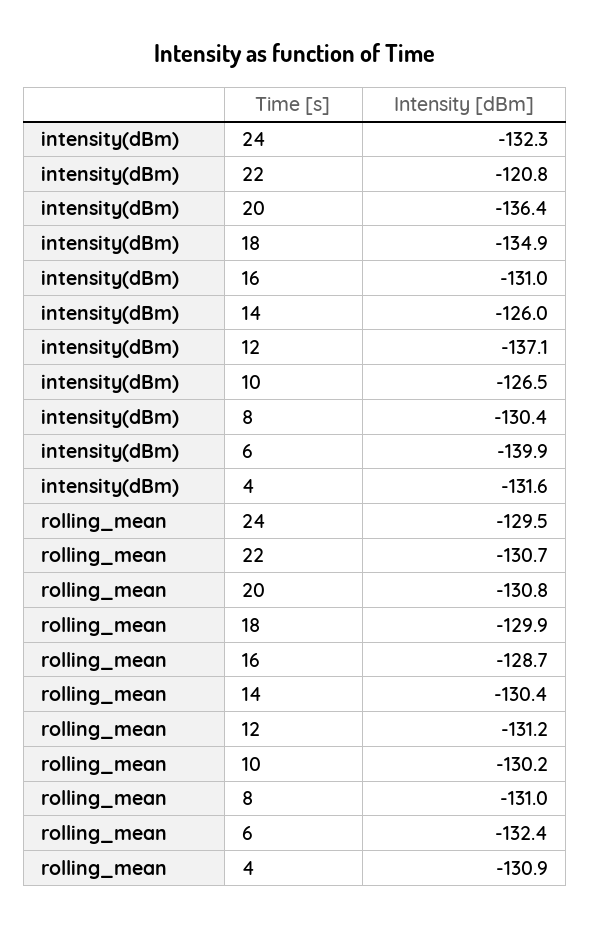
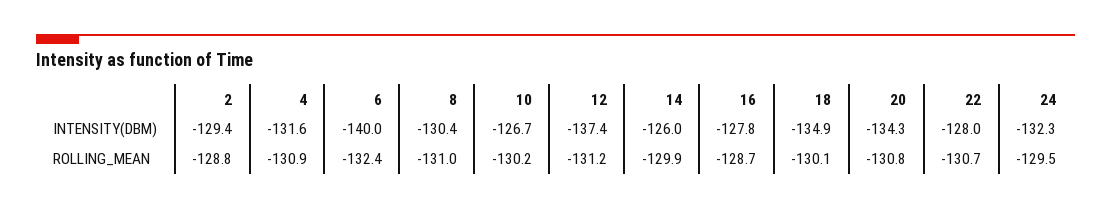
  {
    "intensity(dBm)": {
      "24": -132.3,
-     "22": -120.8,
+     "22": -128,
-     "20": -136.4,
+     "20": -134.3,
      "18": -134.9,
-     "16": -131,
+     "16": -127.8,
      "14": -126,
-     "12": -137.1,
+     "12": -137.4,
-     "10": -126.5,
+     "10": -126.7,
      "8": -130.4,
-     "6": -139.9,
+     "6": -140,
-     "4": -131.6
+     "4": -131.6,
+     "2": -129.4
    },
    "rolling_mean": {
      "24": -129.5,
      "22": -130.7,
      "20": -130.8,
-     "18": -129.9,
+     "18": -130.1,
      "16": -128.7,
-     "14": -130.4,
+     "14": -129.9,
      "12": -131.2,
      "10": -130.2,
      "8": -131,
      "6": -132.4,
-     "4": -130.9
+     "4": -130.9,
+     "2": -128.8
    }
  }

